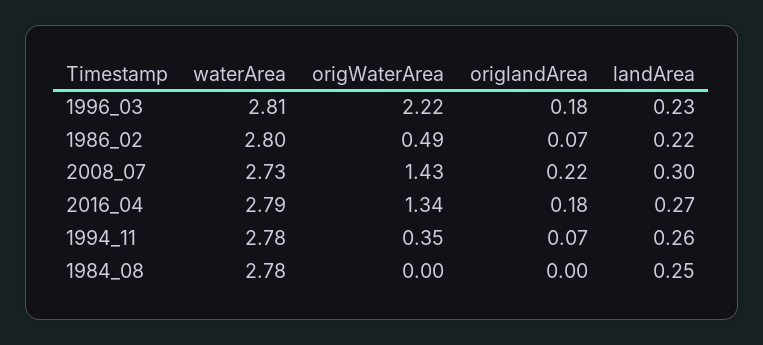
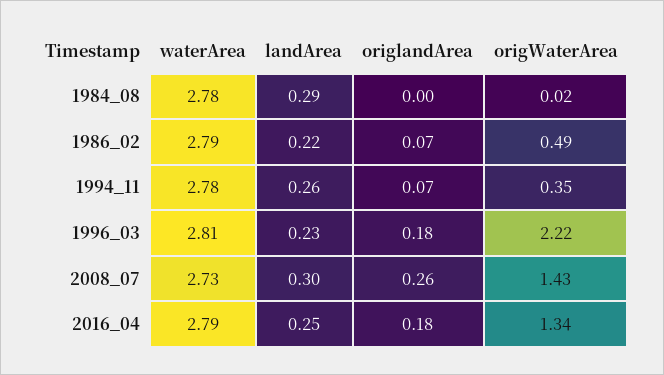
  {
    "waterArea": {
      "1996_03": 2.81,
-     "1986_02": 2.8,
+     "1986_02": 2.79,
      "2008_07": 2.73,
      "2016_04": 2.79,
      "1994_11": 2.78,
      "1984_08": 2.78
    },
    "origWaterArea": {
      "1996_03": 2.22,
      "1986_02": 0.49,
      "2008_07": 1.43,
      "2016_04": 1.34,
      "1994_11": 0.35,
-     "1984_08": 0
+     "1984_08": 0.02
    },
    "origlandArea": {
      "1996_03": 0.18,
      "1986_02": 0.07,
-     "2008_07": 0.22,
+     "2008_07": 0.26,
      "2016_04": 0.18,
      "1994_11": 0.07,
      "1984_08": 0
    },
    "landArea": {
      "1996_03": 0.23,
      "1986_02": 0.22,
      "2008_07": 0.3,
-     "2016_04": 0.27,
+     "2016_04": 0.25,
      "1994_11": 0.26,
-     "1984_08": 0.25
+     "1984_08": 0.29
    }
  }

